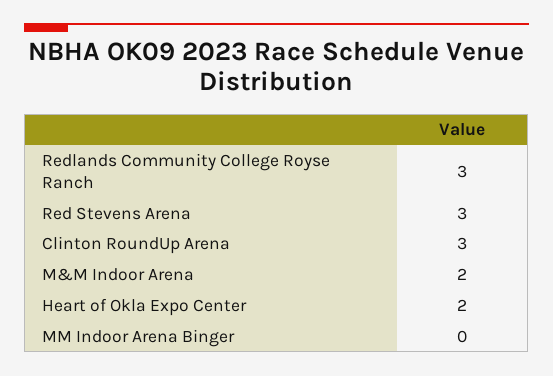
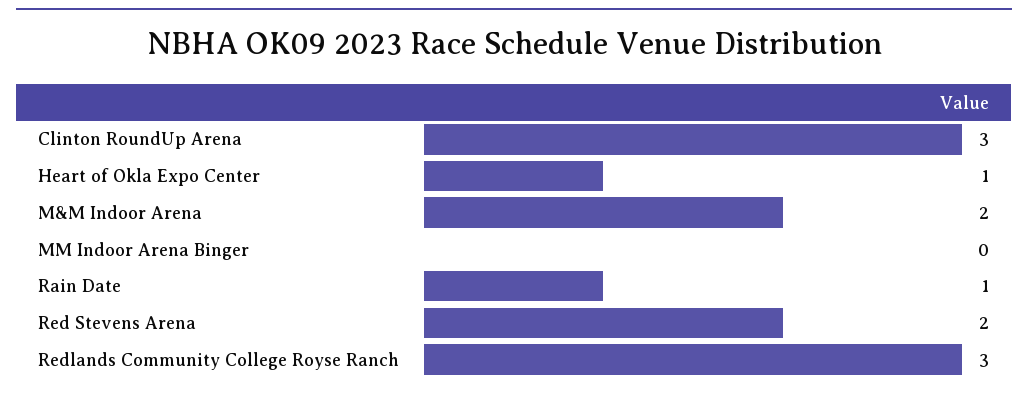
  {
    "Redlands Community College Royse Ranch": 3,
-   "Red Stevens Arena": 3,
+   "Red Stevens Arena": 2,
    "Clinton RoundUp Arena": 3,
    "M&M Indoor Arena": 2,
-   "Heart of Okla Expo Center": 2,
+   "Heart of Okla Expo Center": 1,
-   "MM Indoor Arena Binger": 0
+   "MM Indoor Arena Binger": 0,
+   "Rain Date": 1
  }

